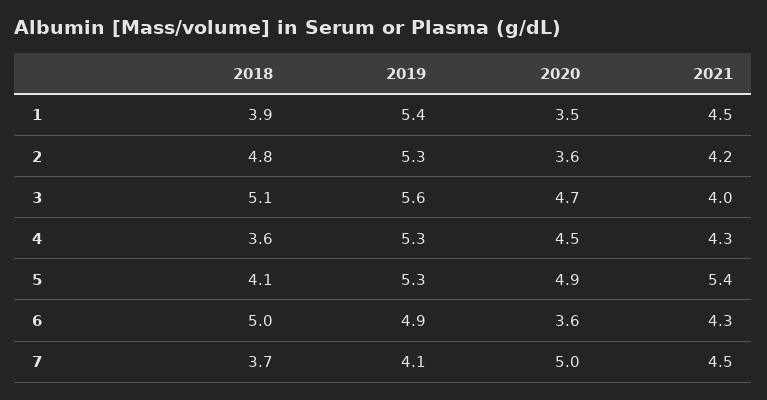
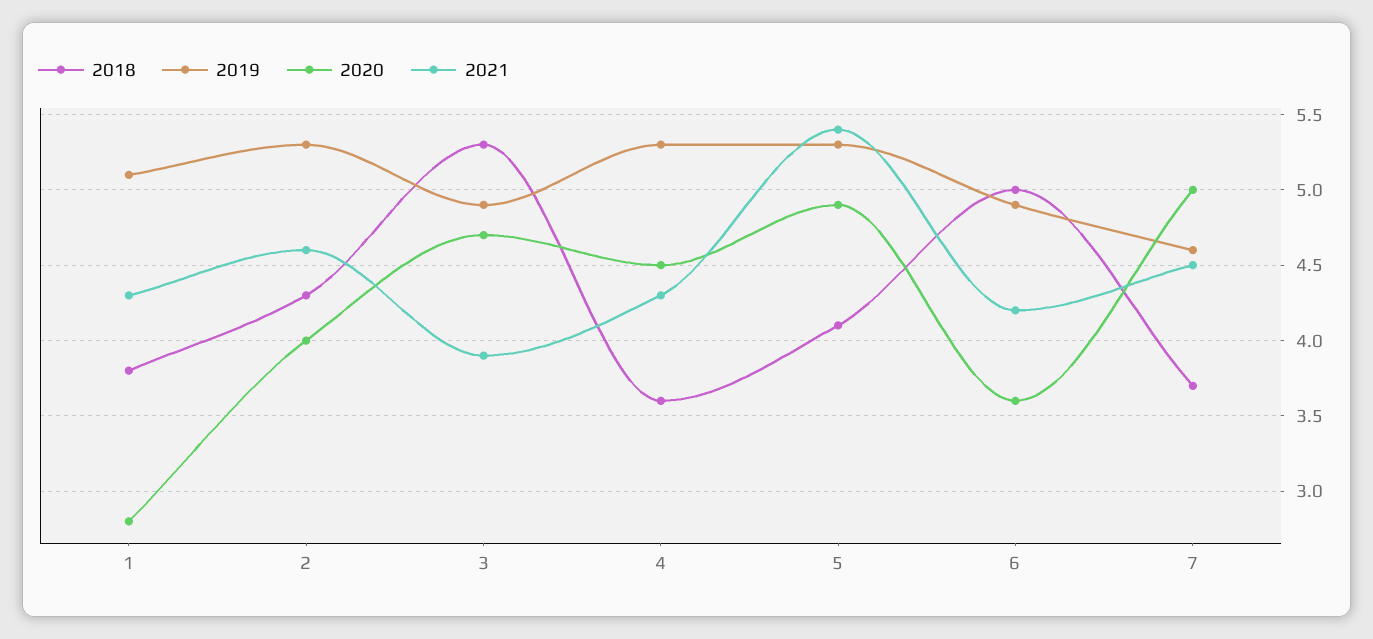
  {
    "2018": {
-     "1": 3.9,
+     "1": 3.8,
-     "2": 4.8,
+     "2": 4.3,
-     "3": 5.1,
+     "3": 5.3,
      "4": 3.6,
      "5": 4.1,
      "6": 5,
      "7": 3.7
    },
    "2019": {
-     "1": 5.4,
+     "1": 5.1,
      "2": 5.3,
-     "3": 5.6,
+     "3": 4.9,
      "4": 5.3,
      "5": 5.3,
      "6": 4.9,
-     "7": 4.1
+     "7": 4.6
    },
    "2020": {
-     "1": 3.5,
+     "1": 2.8,
-     "2": 3.6,
+     "2": 4,
      "3": 4.7,
      "4": 4.5,
      "5": 4.9,
      "6": 3.6,
      "7": 5
    },
    "2021": {
-     "1": 4.5,
+     "1": 4.3,
-     "2": 4.2,
+     "2": 4.6,
-     "3": 4,
+     "3": 3.9,
      "4": 4.3,
      "5": 5.4,
-     "6": 4.3,
+     "6": 4.2,
      "7": 4.5
    }
  }

